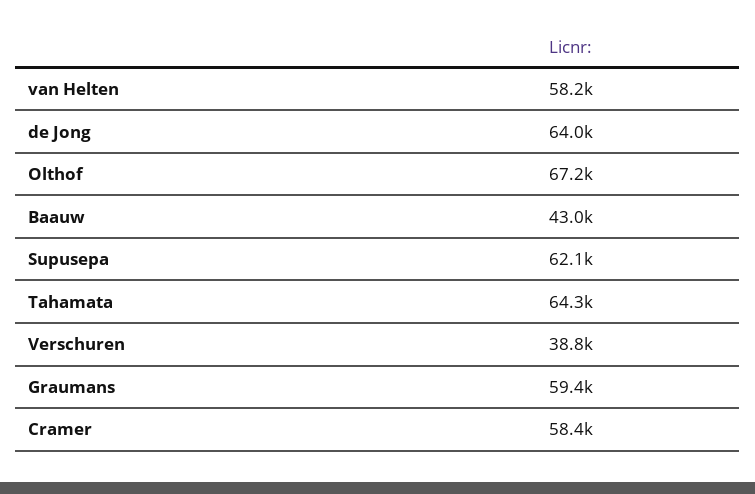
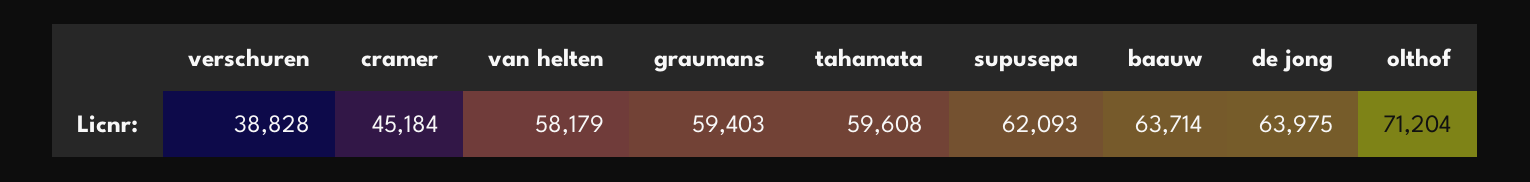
  {
    "van Helten": 58179,
    "de Jong": 63975,
-   "Olthof": 67200,
+   "Olthof": 71204,
-   "Baauw": 43000,
+   "Baauw": 63714,
    "Supusepa": 62093,
-   "Tahamata": 64300,
+   "Tahamata": 59608,
    "Verschuren": 38828,
    "Graumans": 59403,
-   "Cramer": 58400
+   "Cramer": 45184
  }

